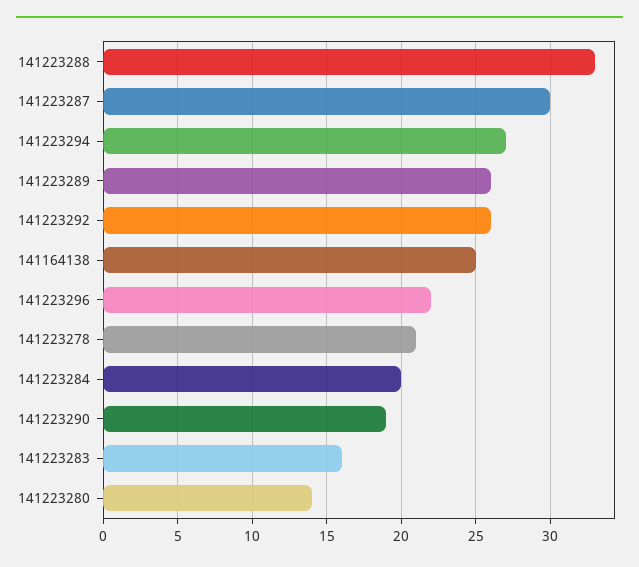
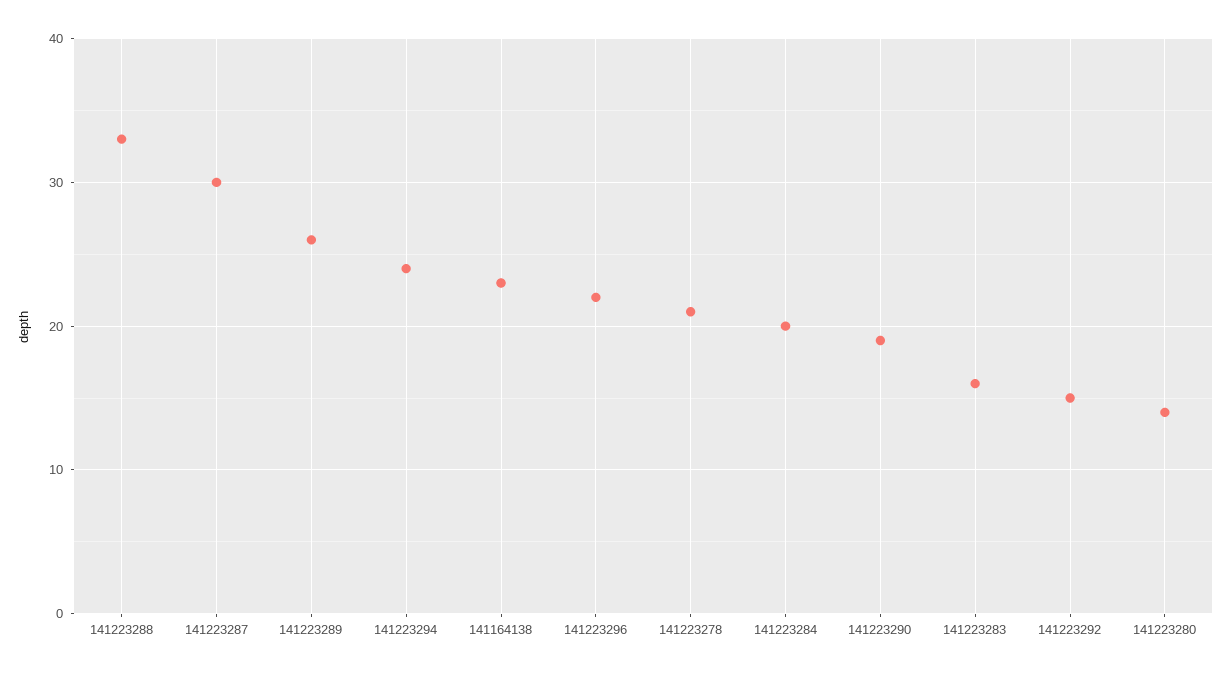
  {
    "141223288": 33,
    "141223287": 30,
-   "141223294": 27,
+   "141223294": 24,
    "141223289": 26,
-   "141223292": 26,
+   "141223292": 15,
-   "141164138": 25,
+   "141164138": 23,
    "141223296": 22,
    "141223278": 21,
    "141223284": 20,
    "141223290": 19,
    "141223283": 16,
    "141223280": 14
  }

